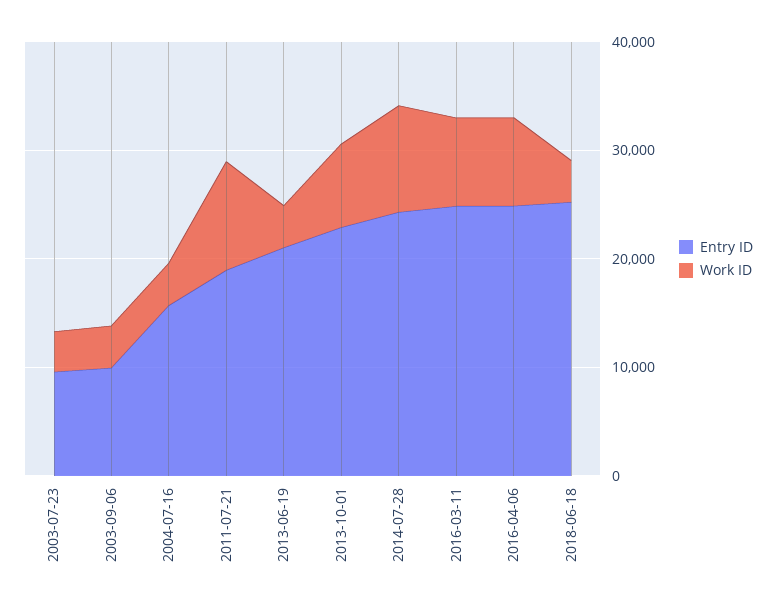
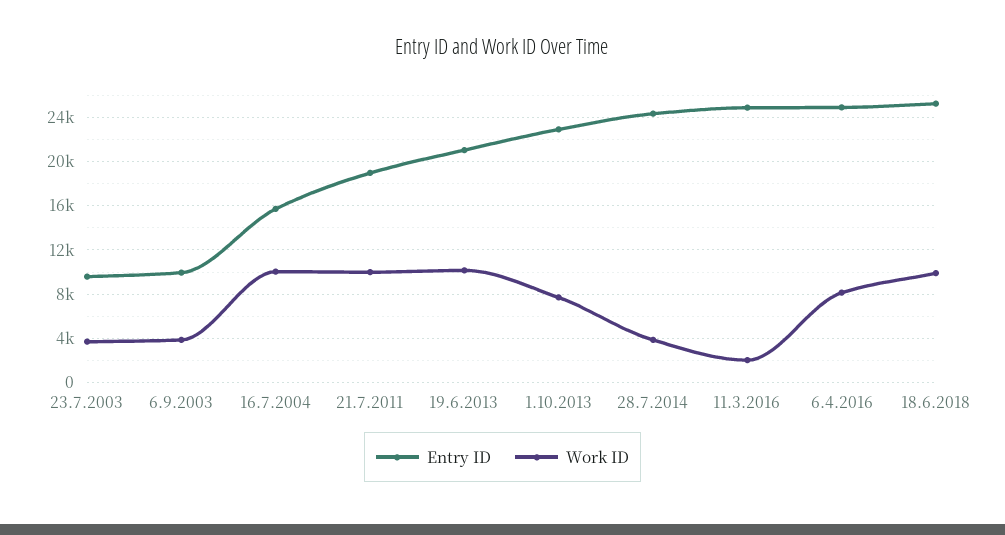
  {
    "Entry ID": {
      "2003-07-23": 10000,
      "2003-09-06": 10000,
      "2004-07-16": 16000,
      "2011-07-21": 19000,
      "2013-06-19": 21000,
      "2013-10-01": 23000,
      "2014-07-28": 24000,
      "2016-03-11": 25000,
      "2016-04-06": 25000,
      "2018-06-18": 25000
    },
    "Work ID": {
      "2003-07-23": 4000,
      "2003-09-06": 4000,
-     "2004-07-16": 4000,
+     "2004-07-16": 10000,
      "2011-07-21": 10000,
-     "2013-06-19": 4000,
+     "2013-06-19": 10000,
      "2013-10-01": 8000,
-     "2014-07-28": 10000,
+     "2014-07-28": 4000,
-     "2016-03-11": 8000,
+     "2016-03-11": 2000,
      "2016-04-06": 8000,
-     "2018-06-18": 4000
+     "2018-06-18": 10000
    }
  }

